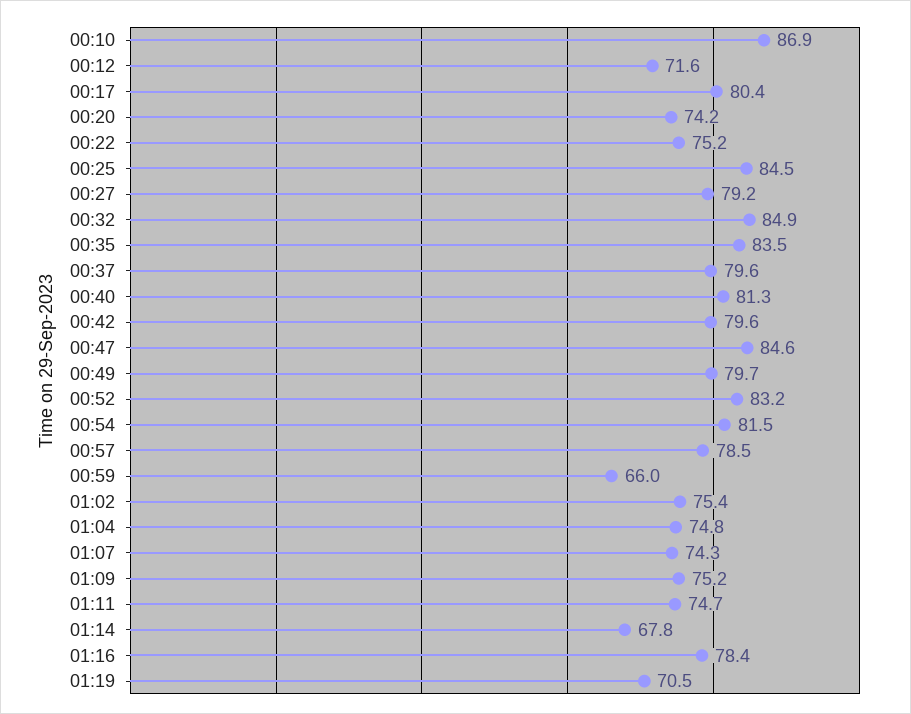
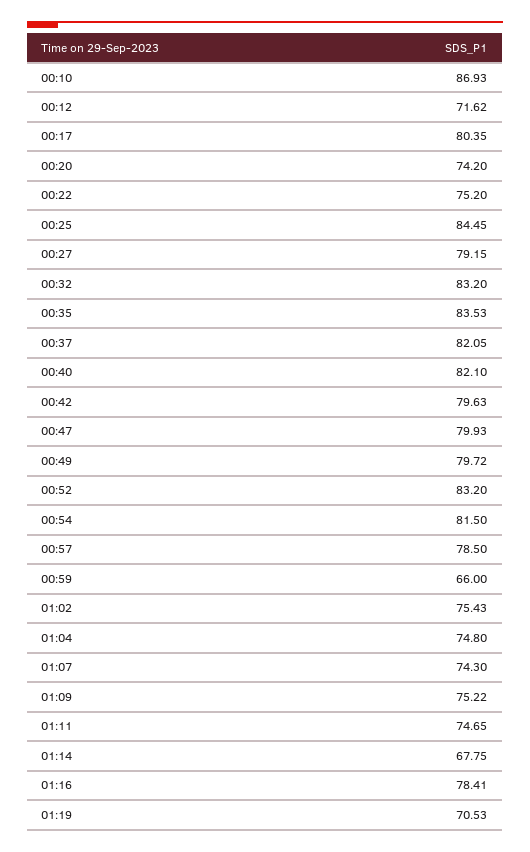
  {
    "00:10": 86.93,
    "00:12": 71.62,
    "00:17": 80.35,
    "00:20": 74.2,
    "00:22": 75.2,
    "00:25": 84.45,
    "00:27": 79.15,
-   "00:32": 84.9,
+   "00:32": 83.2,
    "00:35": 83.53,
-   "00:37": 79.6,
+   "00:37": 82.05,
-   "00:40": 81.3,
+   "00:40": 82.1,
    "00:42": 79.63,
-   "00:47": 84.6,
+   "00:47": 79.93,
    "00:49": 79.72,
    "00:52": 83.2,
    "00:54": 81.5,
    "00:57": 78.5,
    "00:59": 66,
    "01:02": 75.43,
    "01:04": 74.8,
    "01:07": 74.3,
    "01:09": 75.22,
    "01:11": 74.65,
    "01:14": 67.75,
    "01:16": 78.41,
    "01:19": 70.53
  }

